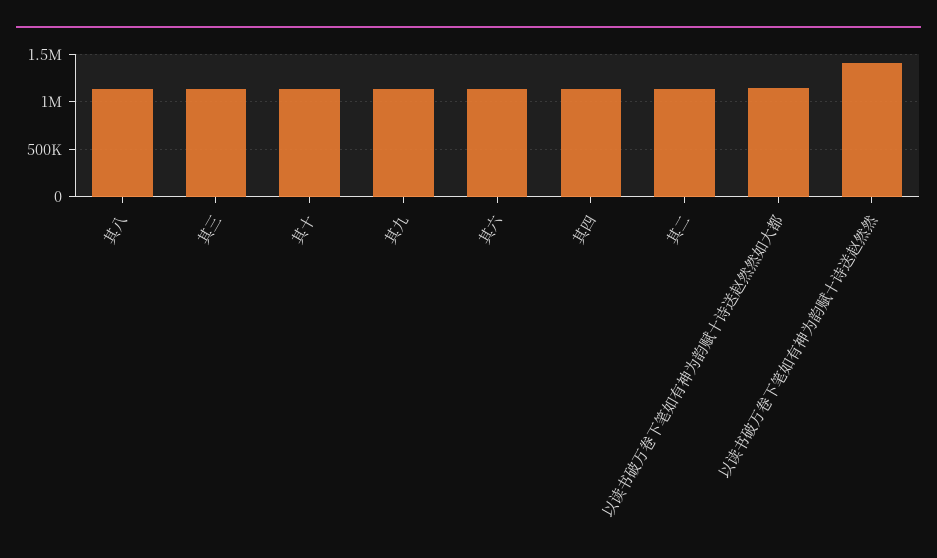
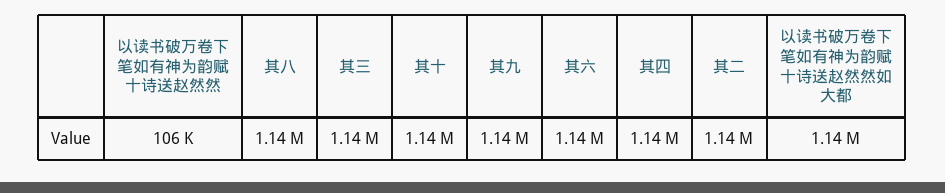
  {
    "其八": 1140000,
    "其三": 1140000,
    "其十": 1140000,
    "其九": 1140000,
    "其六": 1140000,
    "其四": 1140000,
    "其二": 1140000,
    "以读书破万卷下笔如有神为韵赋十诗送赵然然如大都": 1140000,
-   "以读书破万卷下笔如有神为韵赋十诗送赵然然": 1400000
+   "以读书破万卷下笔如有神为韵赋十诗送赵然然": 106000
  }

